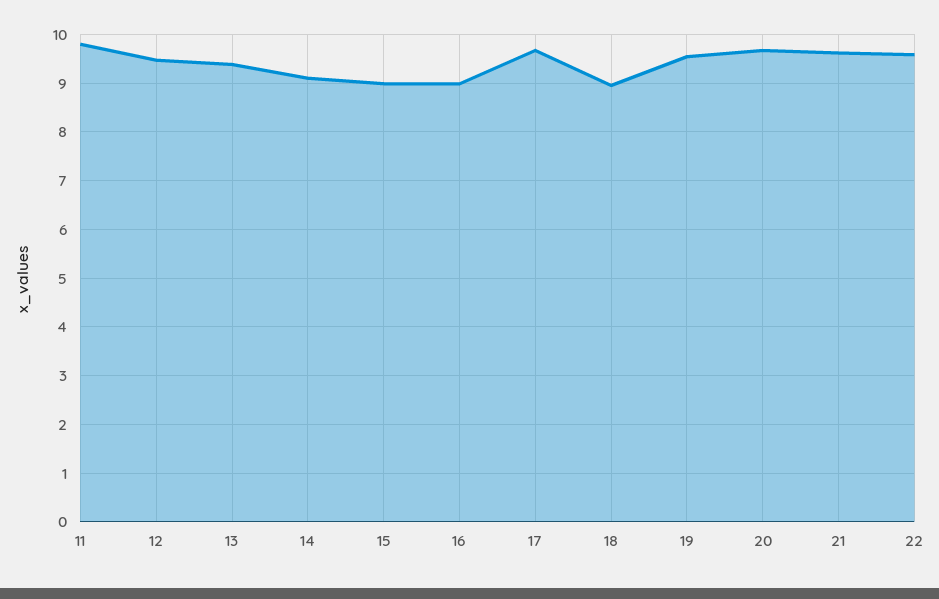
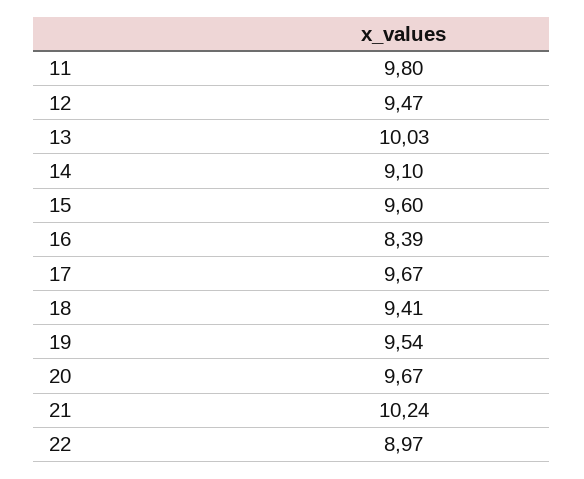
  {
    "11": 9.8,
    "12": 9.47,
-   "13": 9.4,
+   "13": 10.03,
    "14": 9.1,
-   "15": 9,
+   "15": 9.6,
-   "16": 9,
+   "16": 8.39,
    "17": 9.67,
-   "18": 9,
+   "18": 9.41,
    "19": 9.54,
    "20": 9.67,
-   "21": 9.6,
+   "21": 10.24,
-   "22": 9.6
+   "22": 8.97
  }

